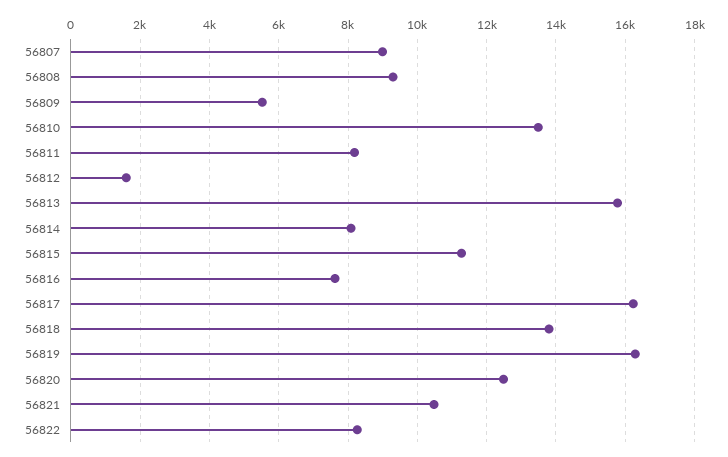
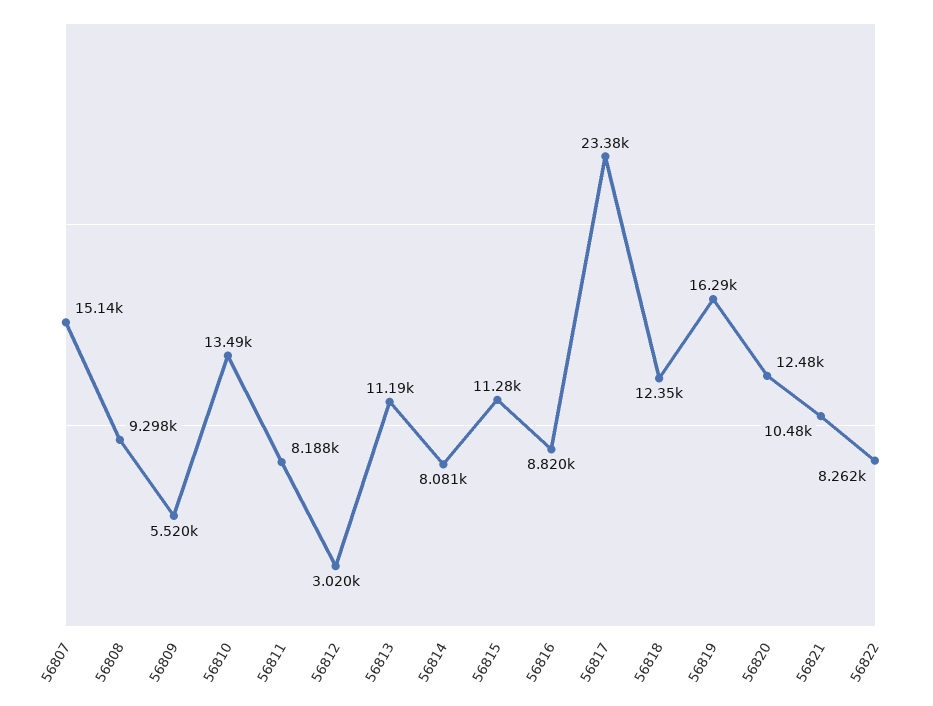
  {
-   "56807": 9000,
+   "56807": 15140,
    "56808": 9298,
    "56809": 5520,
    "56810": 13490,
    "56811": 8188,
-   "56812": 1600,
+   "56812": 3020,
-   "56813": 15800,
+   "56813": 11190,
    "56814": 8081,
    "56815": 11280,
-   "56816": 7600,
+   "56816": 8820,
-   "56817": 16200,
+   "56817": 23380,
-   "56818": 13800,
+   "56818": 12350,
    "56819": 16290,
    "56820": 12480,
    "56821": 10480,
    "56822": 8262
  }

